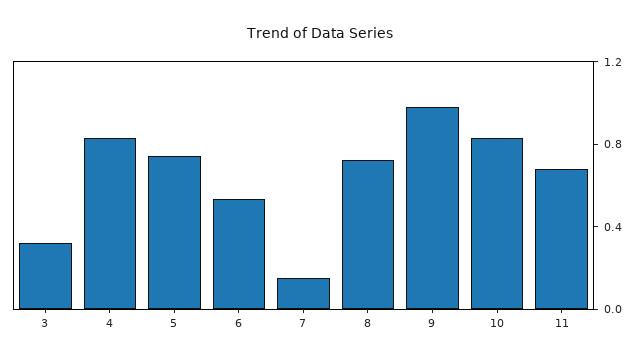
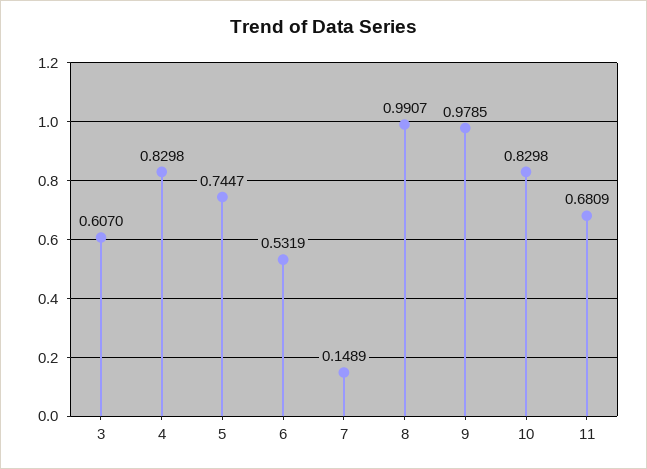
  {
-   "3": 0.3,
+   "3": 0.607,
    "4": 0.8298,
    "5": 0.7447,
    "6": 0.5319,
    "7": 0.1489,
-   "8": 0.7,
+   "8": 0.9907,
    "9": 0.9785,
    "10": 0.8298,
    "11": 0.6809
  }

